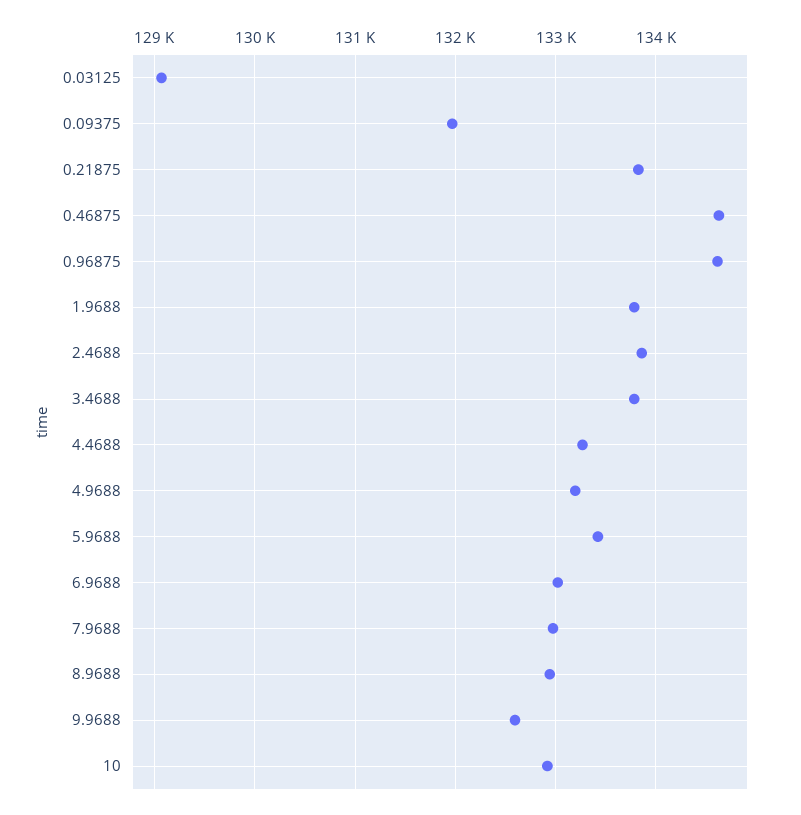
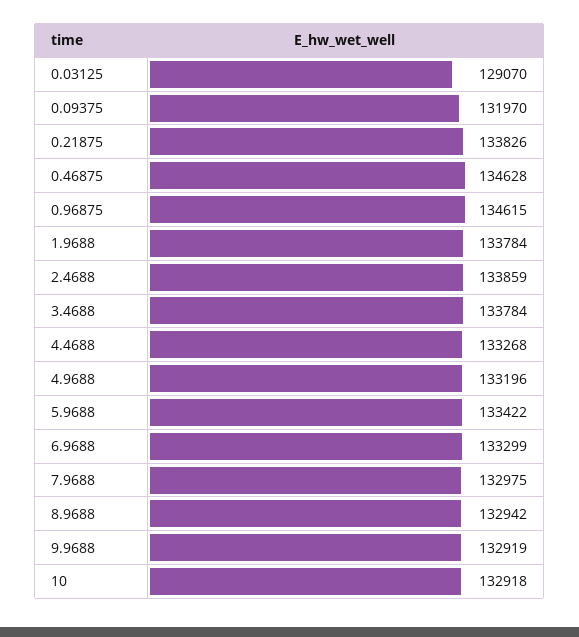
  {
    "0.03125": 129070,
    "0.09375": 131970,
    "0.21875": 133826,
    "0.46875": 134628,
    "0.96875": 134615,
    "1.9688": 133784,
    "2.4688": 133859,
    "3.4688": 133784,
    "4.4688": 133268,
    "4.9688": 133196,
    "5.9688": 133422,
-   "6.9688": 133000,
+   "6.9688": 133299,
    "7.9688": 132975,
    "8.9688": 132942,
-   "9.9688": 132600,
+   "9.9688": 132919,
    "10": 132918
  }

